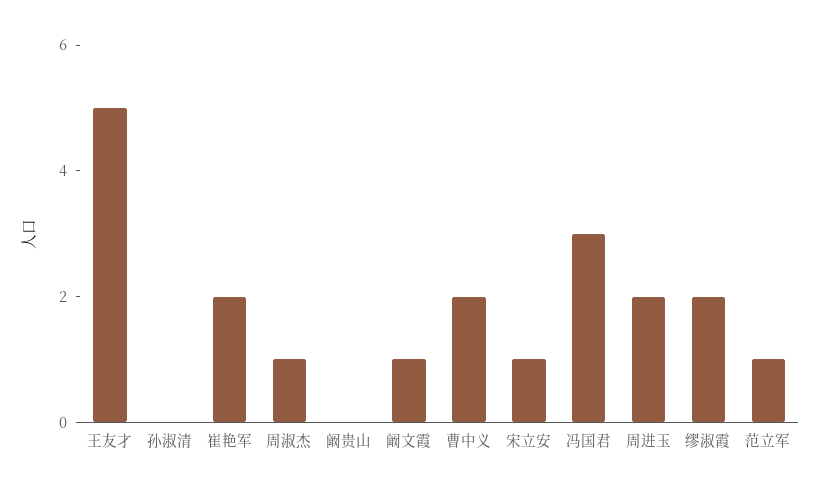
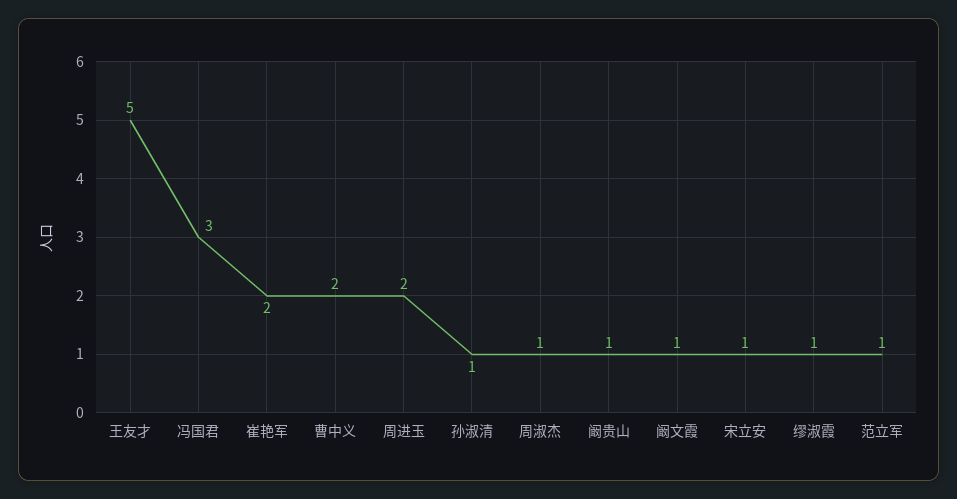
  {
    "王友才": 5,
-   "孙淑清": 0,
+   "孙淑清": 1,
    "崔艳军": 2,
    "周淑杰": 1,
-   "阚贵山": 0,
+   "阚贵山": 1,
    "阚文霞": 1,
    "曹中义": 2,
    "宋立安": 1,
    "冯国君": 3,
    "周进玉": 2,
-   "缪淑霞": 2,
+   "缪淑霞": 1,
    "范立军": 1
  }

